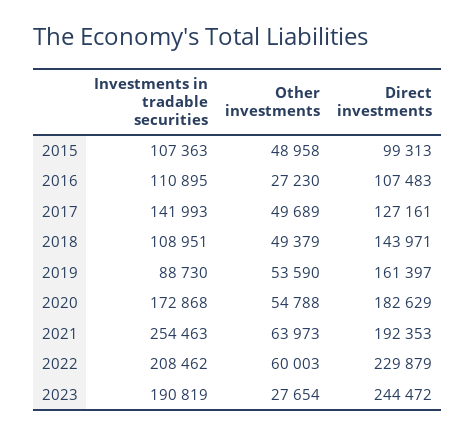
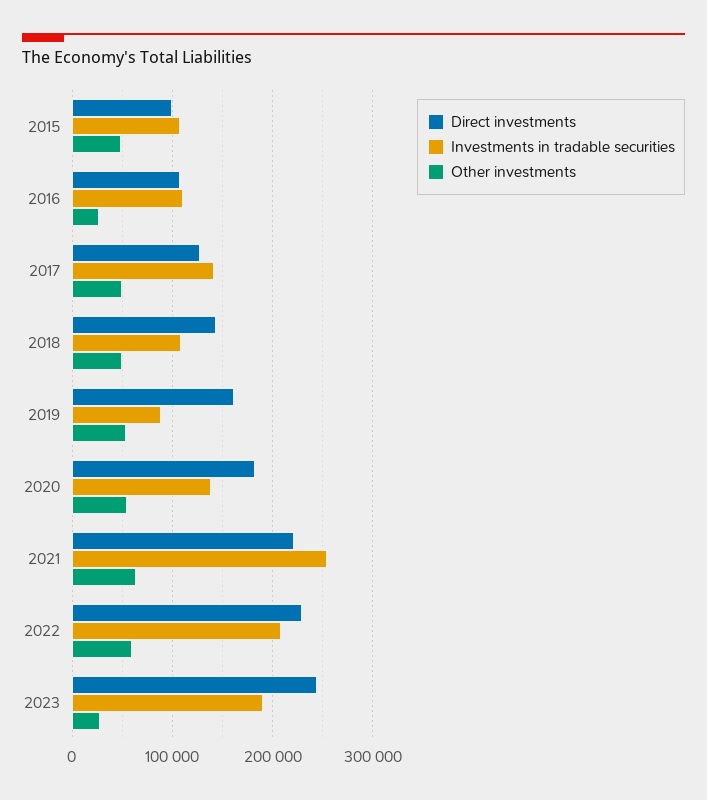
  {
    "Investments in tradable securities": {
      "2015": 107363,
      "2016": 110895,
      "2017": 141993,
      "2018": 108951,
      "2019": 88730,
-     "2020": 172868,
+     "2020": 140000,
      "2021": 254463,
      "2022": 208462,
      "2023": 190819
    },
    "Other investments": {
      "2015": 48958,
      "2016": 27230,
      "2017": 49689,
      "2018": 49379,
      "2019": 53590,
      "2020": 54788,
      "2021": 63973,
      "2022": 60003,
      "2023": 27654
    },
    "Direct investments": {
      "2015": 99313,
      "2016": 107483,
      "2017": 127161,
      "2018": 143971,
      "2019": 161397,
      "2020": 182629,
-     "2021": 192353,
+     "2021": 220000,
      "2022": 229879,
      "2023": 244472
    }
  }

